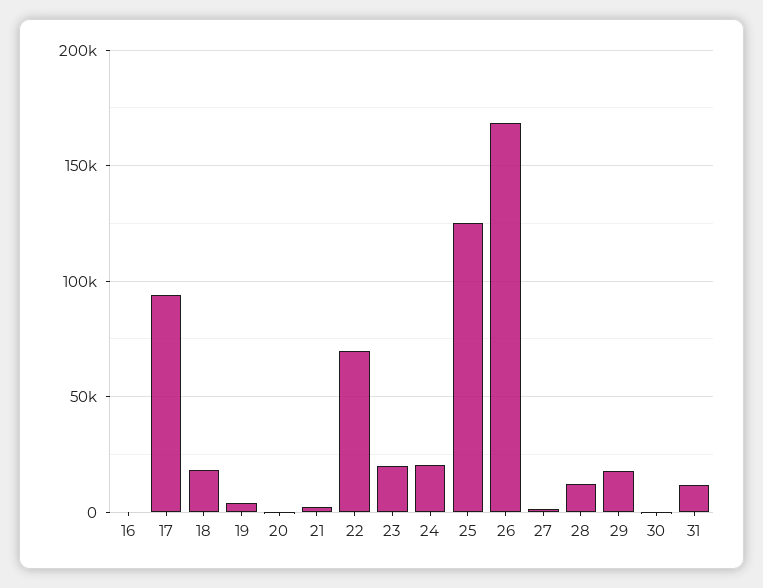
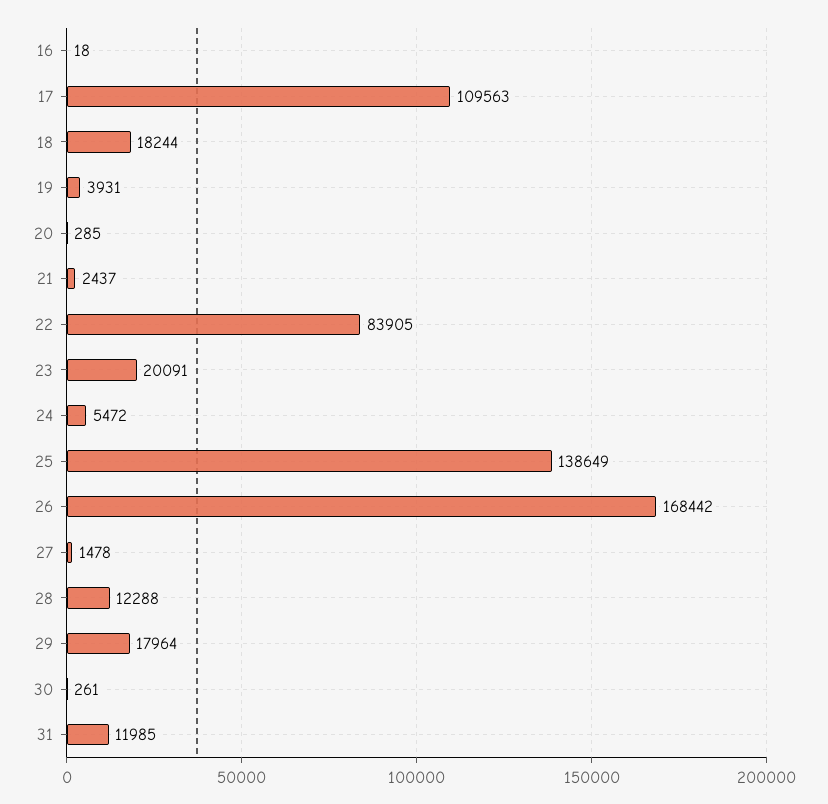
  {
    "16": 18,
-   "17": 95000,
+   "17": 109563,
    "18": 18244,
    "19": 3931,
    "20": 285,
    "21": 2437,
-   "22": 70000,
+   "22": 83905,
    "23": 20091,
-   "24": 20000,
+   "24": 5472,
-   "25": 125000,
+   "25": 138649,
    "26": 168442,
    "27": 1478,
    "28": 12288,
    "29": 17964,
    "30": 261,
    "31": 11985
  }

